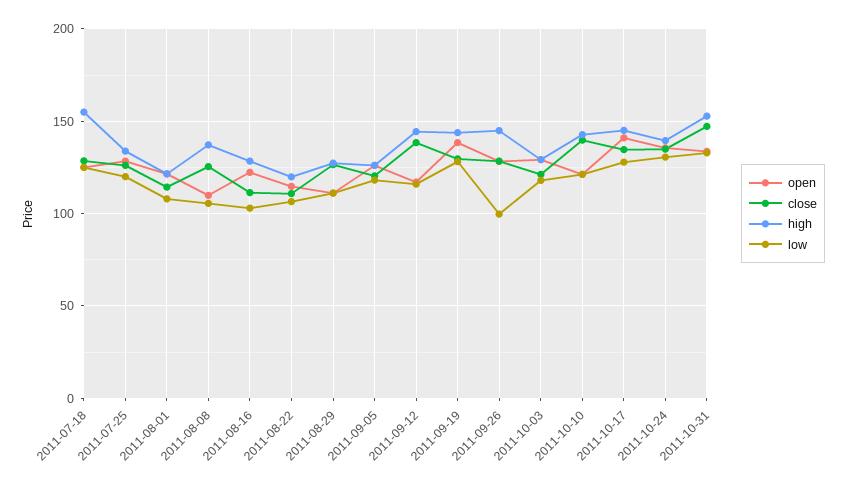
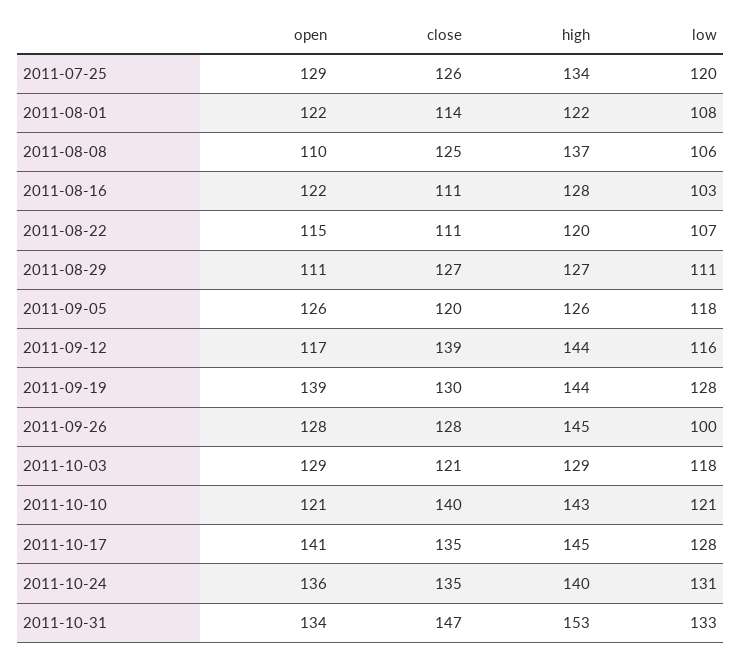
  {
    "open": {
-     "2011-07-18": 125,
      "2011-07-25": 129,
      "2011-08-01": 122,
      "2011-08-08": 110,
      "2011-08-16": 122,
      "2011-08-22": 115,
      "2011-08-29": 111,
      "2011-09-05": 126,
      "2011-09-12": 117,
      "2011-09-19": 139,
      "2011-09-26": 128,
      "2011-10-03": 129,
      "2011-10-10": 121,
      "2011-10-17": 141,
      "2011-10-24": 136,
      "2011-10-31": 134
    },
    "close": {
-     "2011-07-18": 130,
      "2011-07-25": 126,
      "2011-08-01": 114,
      "2011-08-08": 125,
      "2011-08-16": 111,
      "2011-08-22": 111,
      "2011-08-29": 127,
      "2011-09-05": 120,
      "2011-09-12": 139,
      "2011-09-19": 130,
      "2011-09-26": 128,
      "2011-10-03": 121,
      "2011-10-10": 140,
      "2011-10-17": 135,
      "2011-10-24": 135,
      "2011-10-31": 147
    },
    "high": {
-     "2011-07-18": 155,
      "2011-07-25": 134,
      "2011-08-01": 122,
      "2011-08-08": 137,
      "2011-08-16": 128,
      "2011-08-22": 120,
      "2011-08-29": 127,
      "2011-09-05": 126,
      "2011-09-12": 144,
      "2011-09-19": 144,
      "2011-09-26": 145,
      "2011-10-03": 129,
      "2011-10-10": 143,
      "2011-10-17": 145,
      "2011-10-24": 140,
      "2011-10-31": 153
    },
    "low": {
-     "2011-07-18": 125,
      "2011-07-25": 120,
      "2011-08-01": 108,
      "2011-08-08": 106,
      "2011-08-16": 103,
      "2011-08-22": 107,
      "2011-08-29": 111,
      "2011-09-05": 118,
      "2011-09-12": 116,
      "2011-09-19": 128,
      "2011-09-26": 100,
      "2011-10-03": 118,
      "2011-10-10": 121,
      "2011-10-17": 128,
      "2011-10-24": 131,
      "2011-10-31": 133
    }
  }

